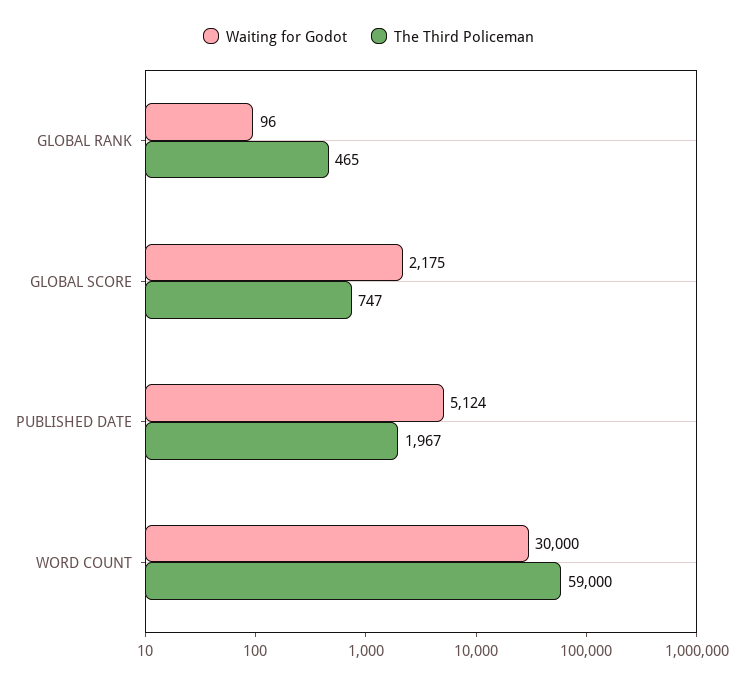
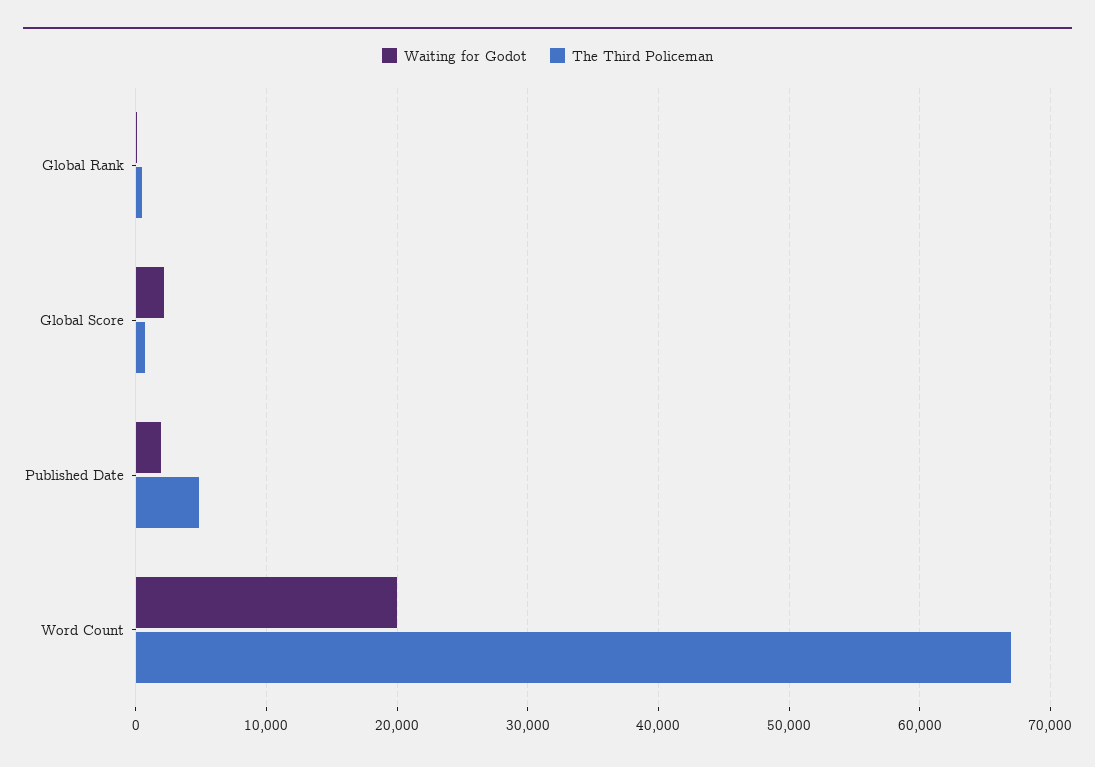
  {
    "Waiting for Godot": {
      "GLOBAL RANK": 96,
      "GLOBAL SCORE": 2175,
-     "PUBLISHED DATE": 5124,
+     "PUBLISHED DATE": 2000,
-     "WORD COUNT": 30000
+     "WORD COUNT": 20000
    },
    "The Third Policeman": {
      "GLOBAL RANK": 465,
      "GLOBAL SCORE": 747,
-     "PUBLISHED DATE": 1967,
+     "PUBLISHED DATE": 5000,
-     "WORD COUNT": 59000
+     "WORD COUNT": 67000
    }
  }

